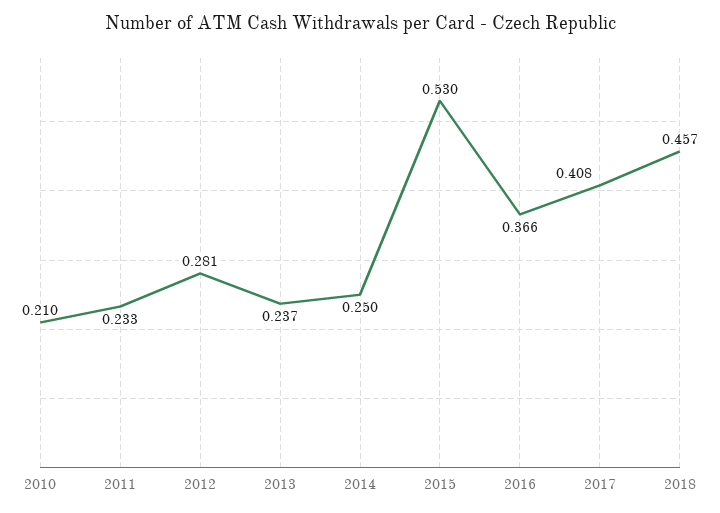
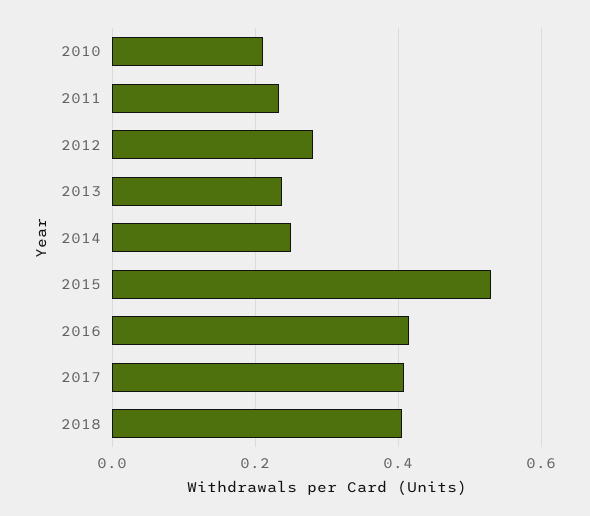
  {
    "2010": 0.21,
    "2011": 0.233,
    "2012": 0.281,
    "2013": 0.237,
    "2014": 0.25,
    "2015": 0.53,
-   "2016": 0.366,
+   "2016": 0.42,
    "2017": 0.408,
-   "2018": 0.457
+   "2018": 0.4
  }

